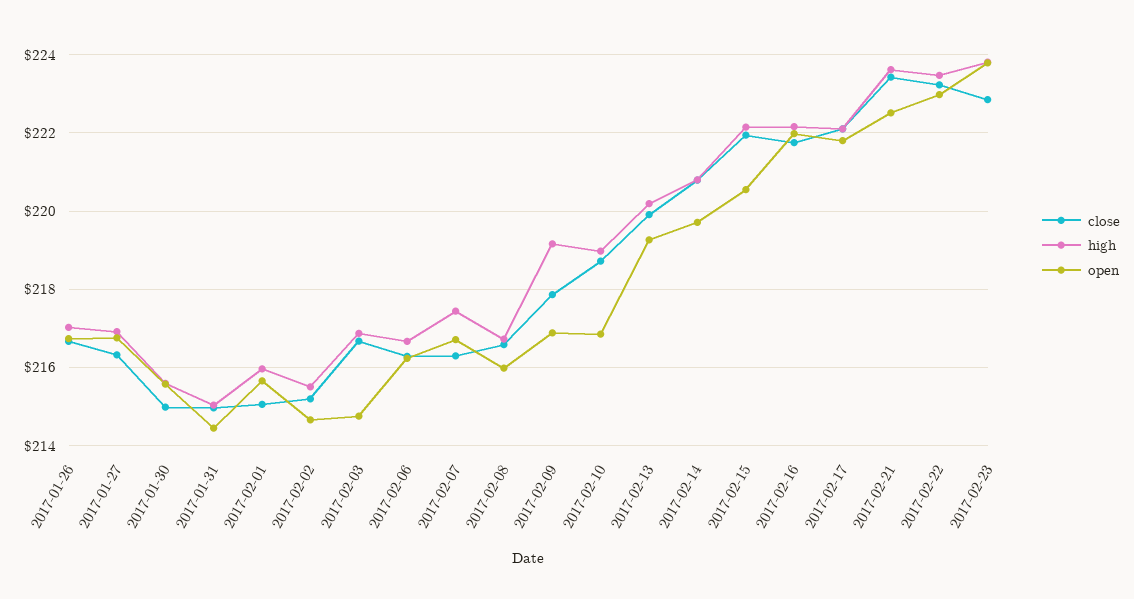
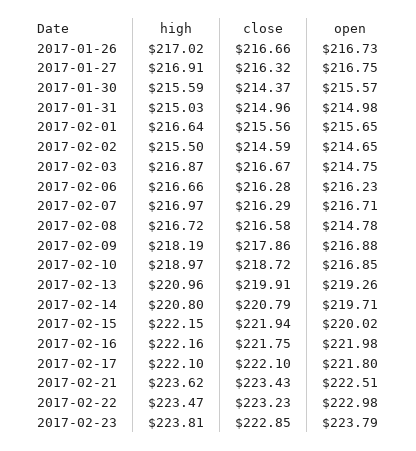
  {
    "close": {
      "2017-01-26": 216.66,
      "2017-01-27": 216.32,
-     "2017-01-30": 215,
+     "2017-01-30": 214.37,
      "2017-01-31": 214.96,
-     "2017-02-01": 215,
+     "2017-02-01": 215.56,
-     "2017-02-02": 215.2,
+     "2017-02-02": 214.59,
      "2017-02-03": 216.67,
      "2017-02-06": 216.28,
      "2017-02-07": 216.29,
      "2017-02-08": 216.58,
      "2017-02-09": 217.86,
      "2017-02-10": 218.72,
      "2017-02-13": 219.91,
      "2017-02-14": 220.79,
      "2017-02-15": 221.94,
      "2017-02-16": 221.75,
      "2017-02-17": 222.1,
      "2017-02-21": 223.43,
      "2017-02-22": 223.23,
      "2017-02-23": 222.85
    },
    "high": {
      "2017-01-26": 217.02,
      "2017-01-27": 216.91,
      "2017-01-30": 215.59,
      "2017-01-31": 215.03,
-     "2017-02-01": 216,
+     "2017-02-01": 216.64,
      "2017-02-02": 215.5,
      "2017-02-03": 216.87,
      "2017-02-06": 216.66,
-     "2017-02-07": 217.4,
+     "2017-02-07": 216.97,
      "2017-02-08": 216.72,
-     "2017-02-09": 219.2,
+     "2017-02-09": 218.19,
      "2017-02-10": 218.97,
-     "2017-02-13": 220.2,
+     "2017-02-13": 220.96,
      "2017-02-14": 220.8,
      "2017-02-15": 222.15,
      "2017-02-16": 222.16,
      "2017-02-17": 222.1,
      "2017-02-21": 223.62,
      "2017-02-22": 223.47,
      "2017-02-23": 223.81
    },
    "open": {
      "2017-01-26": 216.73,
      "2017-01-27": 216.75,
      "2017-01-30": 215.57,
-     "2017-01-31": 214.4,
+     "2017-01-31": 214.98,
      "2017-02-01": 215.65,
      "2017-02-02": 214.65,
      "2017-02-03": 214.75,
      "2017-02-06": 216.23,
      "2017-02-07": 216.71,
-     "2017-02-08": 216,
+     "2017-02-08": 214.78,
      "2017-02-09": 216.88,
      "2017-02-10": 216.85,
      "2017-02-13": 219.26,
      "2017-02-14": 219.71,
-     "2017-02-15": 220.6,
+     "2017-02-15": 220.02,
      "2017-02-16": 221.98,
      "2017-02-17": 221.8,
      "2017-02-21": 222.51,
      "2017-02-22": 222.98,
      "2017-02-23": 223.79
    }
  }

